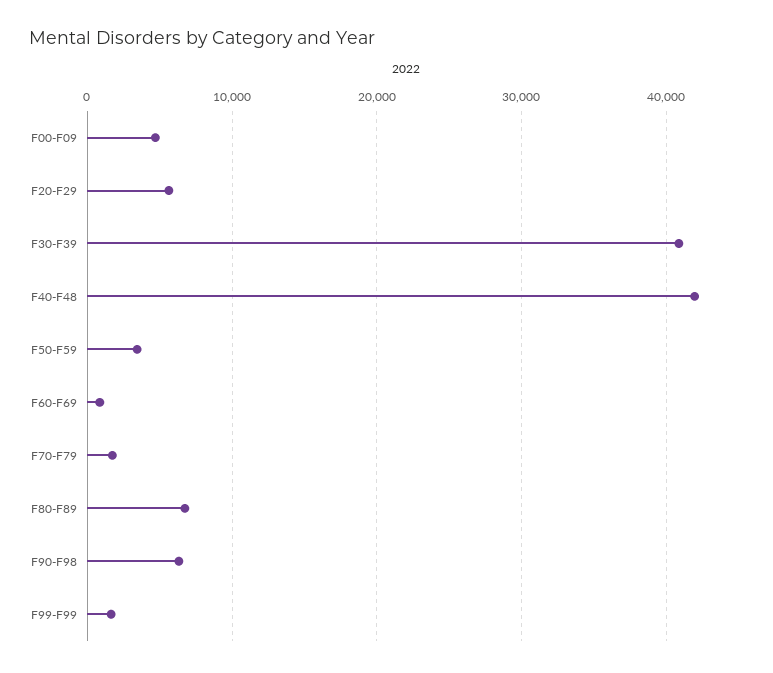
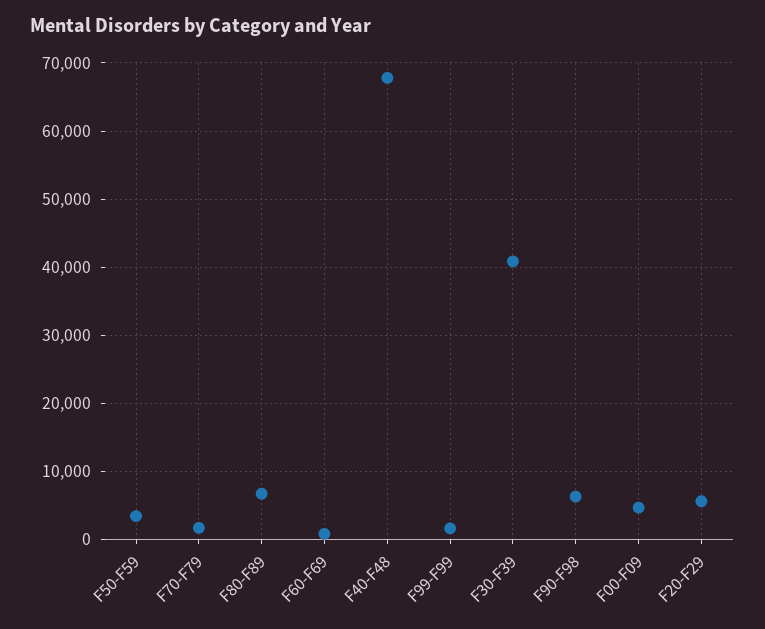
  {
    "F00-F09": 5000,
    "F20-F29": 6000,
    "F30-F39": 41000,
-   "F40-F48": 42000,
+   "F40-F48": 68000,
    "F50-F59": 3000,
    "F60-F69": 1000,
    "F70-F79": 2000,
    "F80-F89": 7000,
    "F90-F98": 6000,
    "F99-F99": 2000
  }

